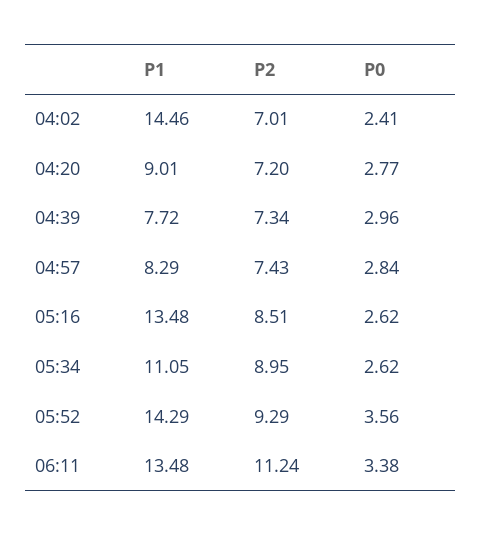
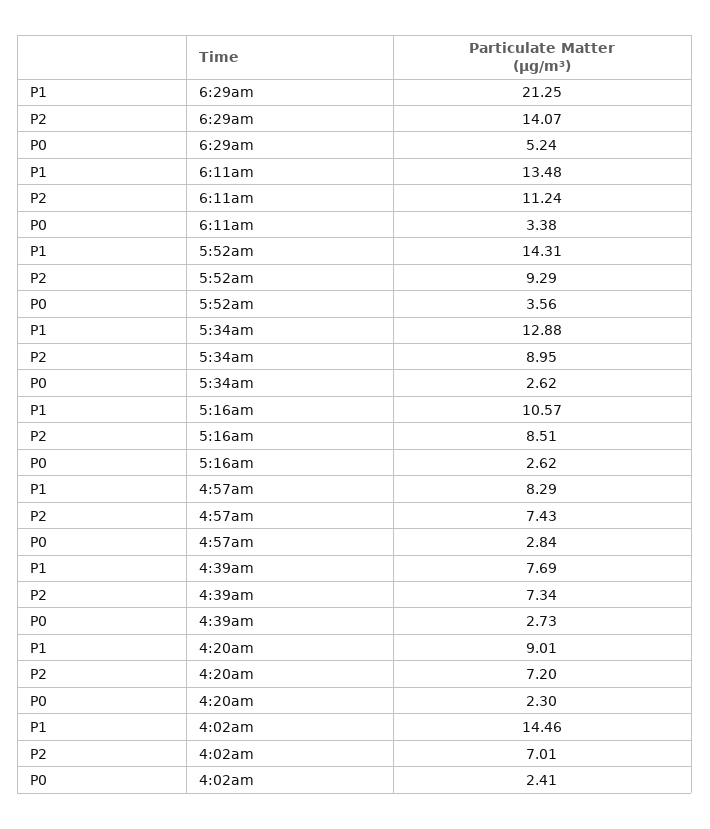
  {
    "P1": {
      "04:02": 14.46,
      "04:20": 9.01,
-     "04:39": 7.72,
+     "04:39": 7.69,
      "04:57": 8.29,
-     "05:16": 13.48,
+     "05:16": 10.57,
-     "05:34": 11.05,
+     "05:34": 12.88,
-     "05:52": 14.29,
+     "05:52": 14.31,
-     "06:11": 13.48
+     "06:11": 13.48,
+     "6:29am": 21.25
    },
    "P2": {
      "04:02": 7.01,
      "04:20": 7.2,
      "04:39": 7.34,
      "04:57": 7.43,
      "05:16": 8.51,
      "05:34": 8.95,
      "05:52": 9.29,
-     "06:11": 11.24
+     "06:11": 11.24,
+     "6:29am": 14.07
    },
    "P0": {
      "04:02": 2.41,
-     "04:20": 2.77,
+     "04:20": 2.3,
-     "04:39": 2.96,
+     "04:39": 2.73,
      "04:57": 2.84,
      "05:16": 2.62,
      "05:34": 2.62,
      "05:52": 3.56,
-     "06:11": 3.38
+     "06:11": 3.38,
+     "6:29am": 5.24
    }
  }

